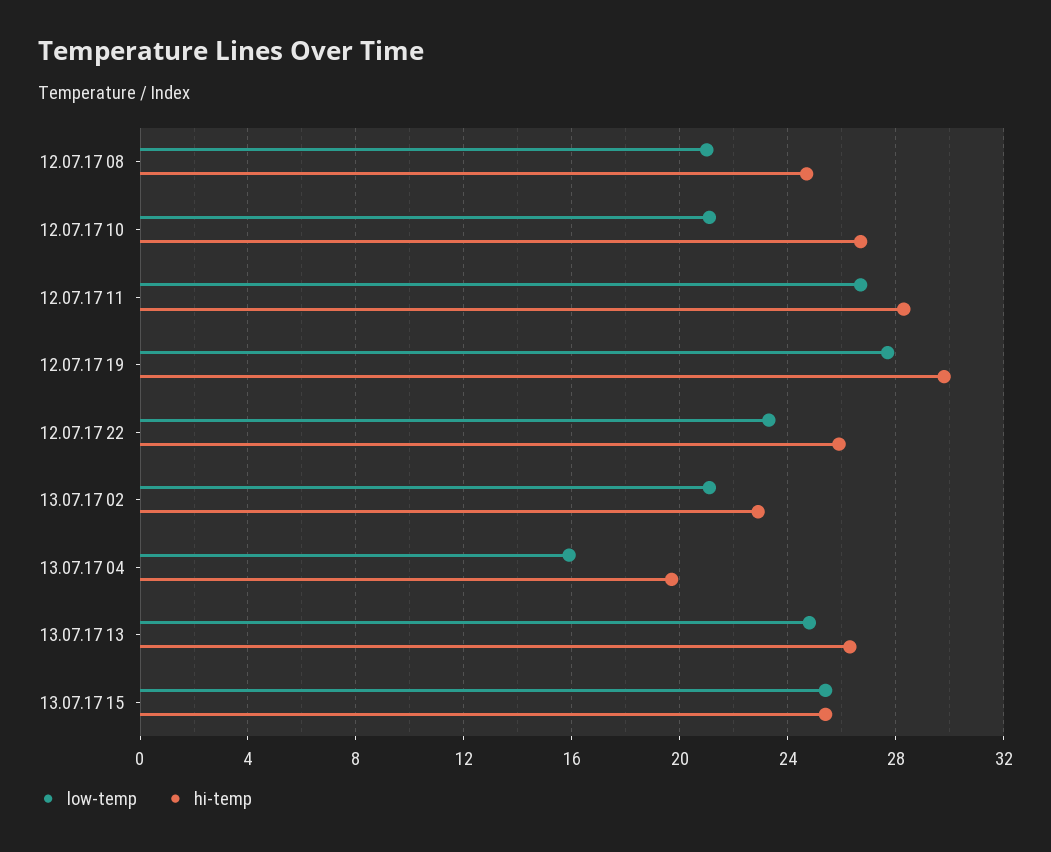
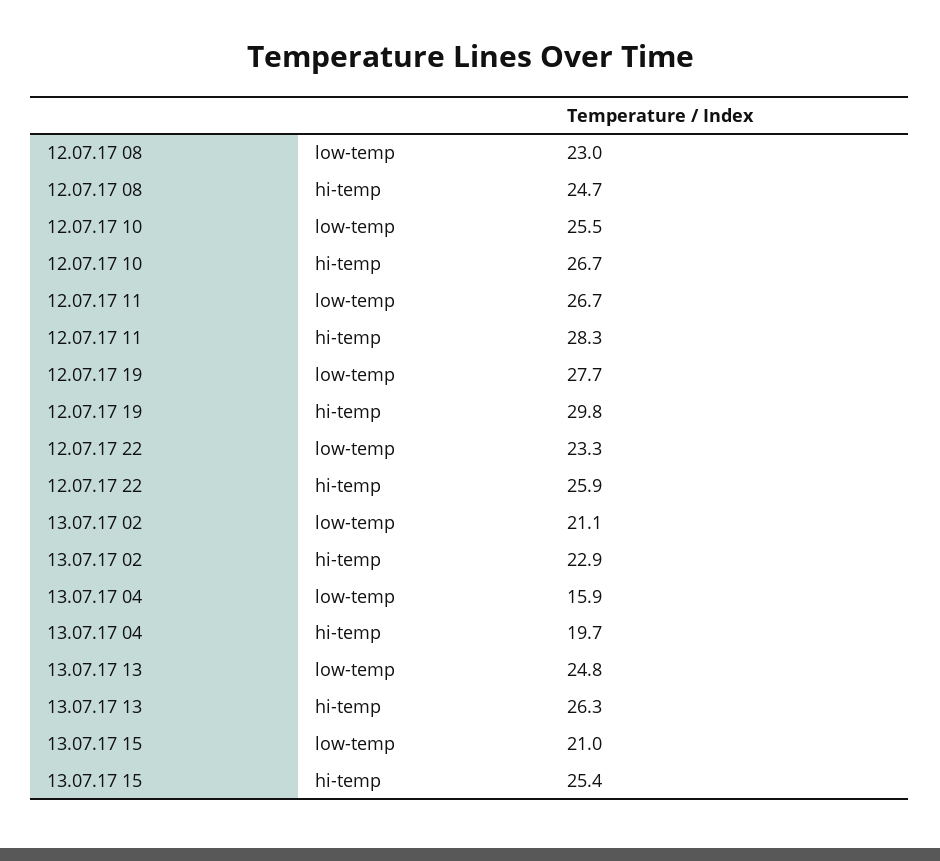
  {
    "low-temp": {
-     "12.07.17 08": 21,
+     "12.07.17 08": 23,
-     "12.07.17 10": 21,
+     "12.07.17 10": 25.5,
      "12.07.17 11": 26.7,
      "12.07.17 19": 27.7,
      "12.07.17 22": 23.3,
      "13.07.17 02": 21.1,
      "13.07.17 04": 15.9,
      "13.07.17 13": 24.8,
-     "13.07.17 15": 25.5
+     "13.07.17 15": 21
    },
    "hi-temp": {
      "12.07.17 08": 24.7,
      "12.07.17 10": 26.7,
      "12.07.17 11": 28.3,
      "12.07.17 19": 29.8,
      "12.07.17 22": 25.9,
      "13.07.17 02": 22.9,
      "13.07.17 04": 19.7,
      "13.07.17 13": 26.3,
      "13.07.17 15": 25.4
    }
  }

